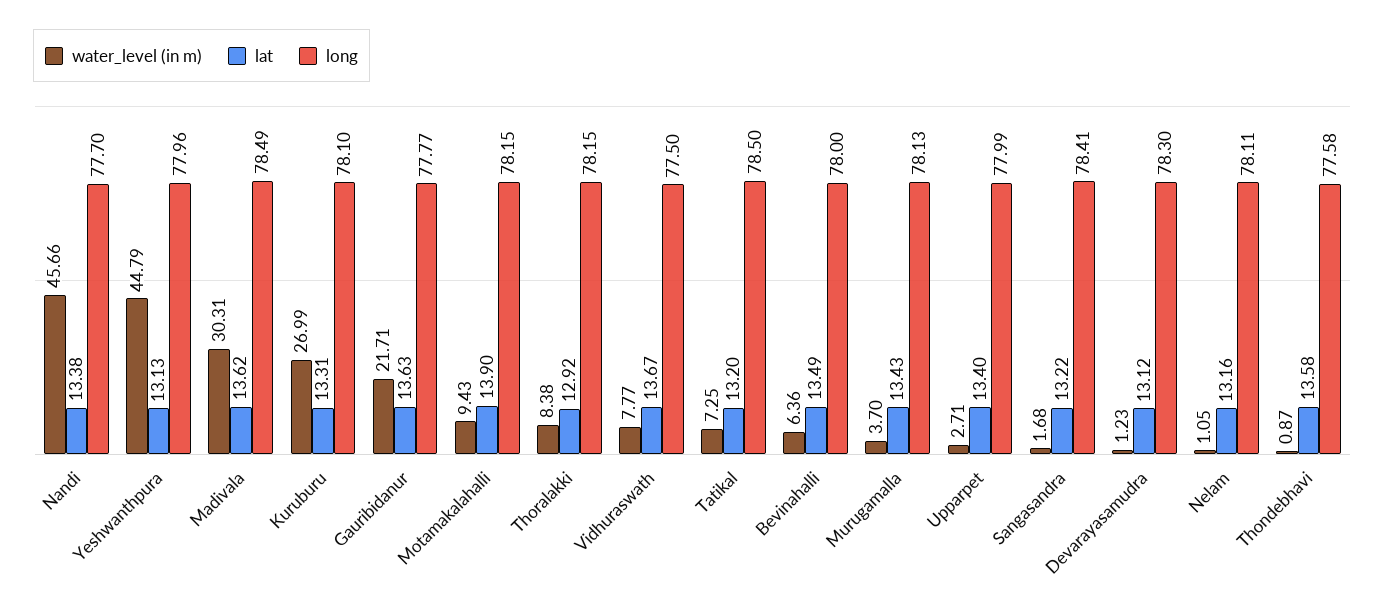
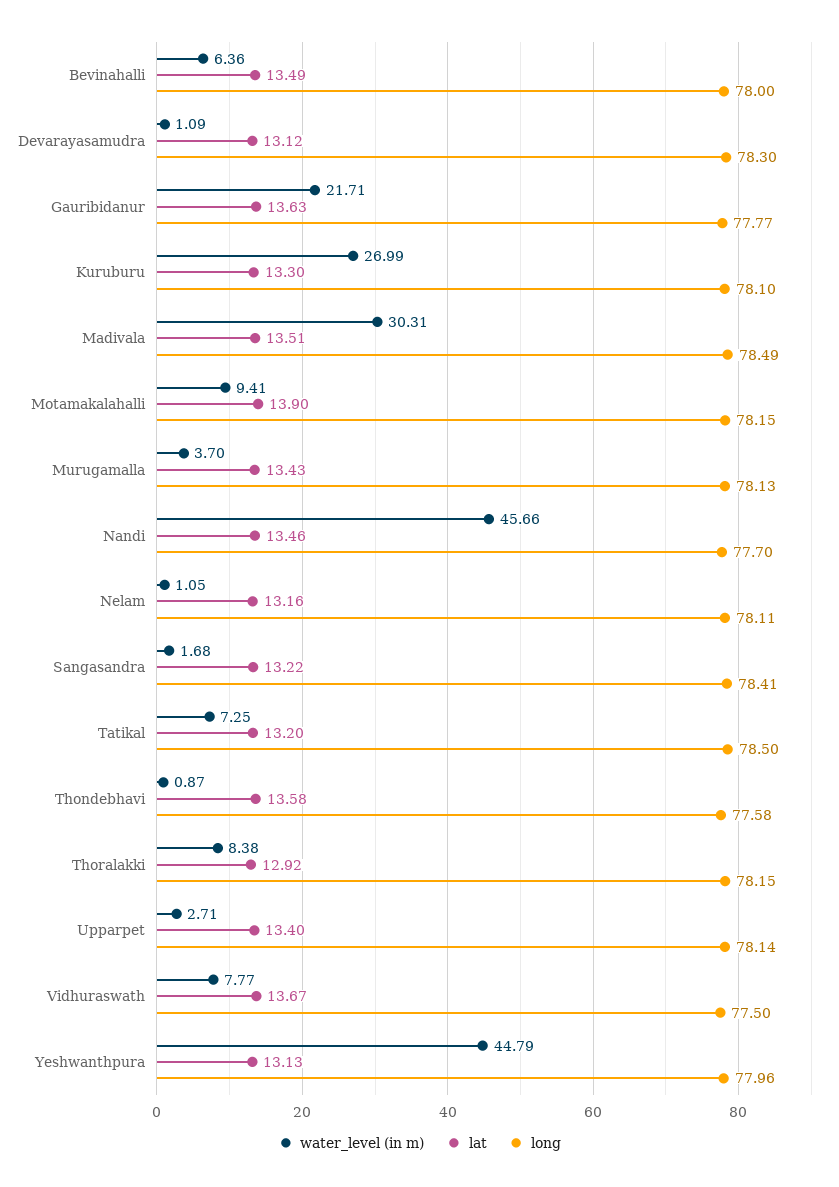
  {
    "water_level (in m)": {
      "Nandi": 45.66,
      "Yeshwanthpura": 44.79,
      "Madivala": 30.31,
      "Kuruburu": 26.99,
      "Gauribidanur": 21.71,
-     "Motamakalahalli": 9.43,
+     "Motamakalahalli": 9.41,
      "Thoralakki": 8.38,
      "Vidhuraswath": 7.77,
      "Tatikal": 7.25,
      "Bevinahalli": 6.36,
      "Murugamalla": 3.7,
      "Upparpet": 2.71,
      "Sangasandra": 1.68,
-     "Devarayasamudra": 1.23,
+     "Devarayasamudra": 1.09,
      "Nelam": 1.05,
      "Thondebhavi": 0.87
    },
    "lat": {
-     "Nandi": 13.38,
+     "Nandi": 13.46,
      "Yeshwanthpura": 13.13,
-     "Madivala": 13.62,
+     "Madivala": 13.51,
-     "Kuruburu": 13.31,
+     "Kuruburu": 13.3,
      "Gauribidanur": 13.63,
      "Motamakalahalli": 13.9,
      "Thoralakki": 12.92,
      "Vidhuraswath": 13.67,
      "Tatikal": 13.2,
      "Bevinahalli": 13.49,
      "Murugamalla": 13.43,
      "Upparpet": 13.4,
      "Sangasandra": 13.22,
      "Devarayasamudra": 13.12,
      "Nelam": 13.16,
      "Thondebhavi": 13.58
    },
    "long": {
      "Nandi": 77.7,
      "Yeshwanthpura": 77.96,
      "Madivala": 78.49,
      "Kuruburu": 78.1,
      "Gauribidanur": 77.77,
      "Motamakalahalli": 78.15,
      "Thoralakki": 78.15,
      "Vidhuraswath": 77.5,
      "Tatikal": 78.5,
      "Bevinahalli": 78,
      "Murugamalla": 78.13,
-     "Upparpet": 77.99,
+     "Upparpet": 78.14,
      "Sangasandra": 78.41,
      "Devarayasamudra": 78.3,
      "Nelam": 78.11,
      "Thondebhavi": 77.58
    }
  }

